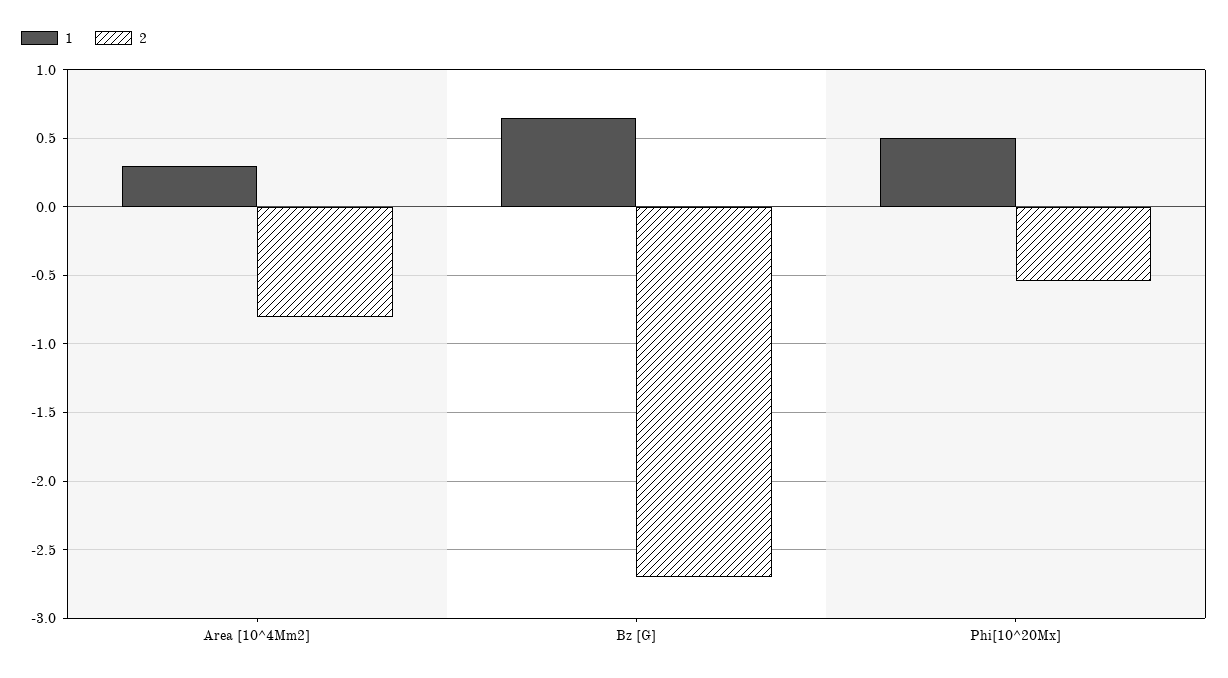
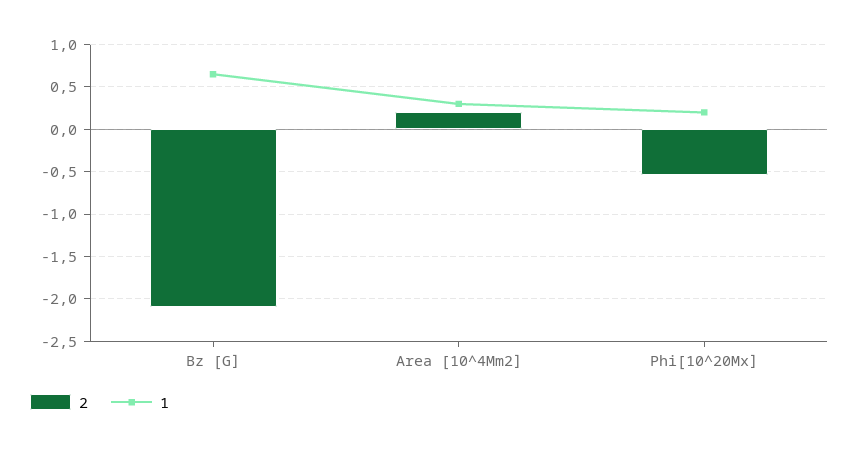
  {
    "1": {
      "Area [10^4Mm2]": 0.3,
      "Bz [G]": 0.65,
-     "Phi[10^20Mx]": 0.5
+     "Phi[10^20Mx]": 0.2
    },
    "2": {
-     "Area [10^4Mm2]": -0.8,
+     "Area [10^4Mm2]": 0.2,
-     "Bz [G]": -2.7,
+     "Bz [G]": -2.1,
      "Phi[10^20Mx]": -0.55
    }
  }

